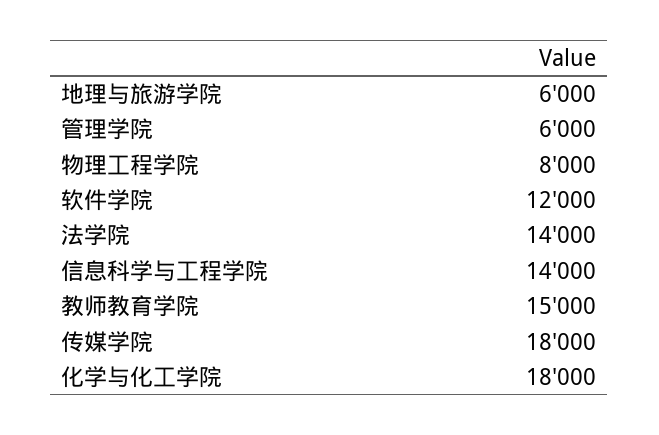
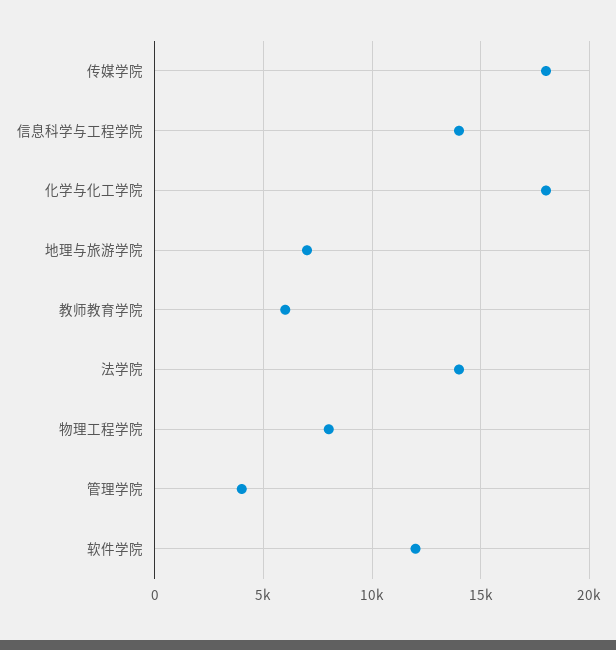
  {
-   "地理与旅游学院": 6000,
+   "地理与旅游学院": 7000,
-   "管理学院": 6000,
+   "管理学院": 4000,
    "物理工程学院": 8000,
    "软件学院": 12000,
    "法学院": 14000,
    "信息科学与工程学院": 14000,
-   "教师教育学院": 15000,
+   "教师教育学院": 6000,
    "传媒学院": 18000,
    "化学与化工学院": 18000
  }

